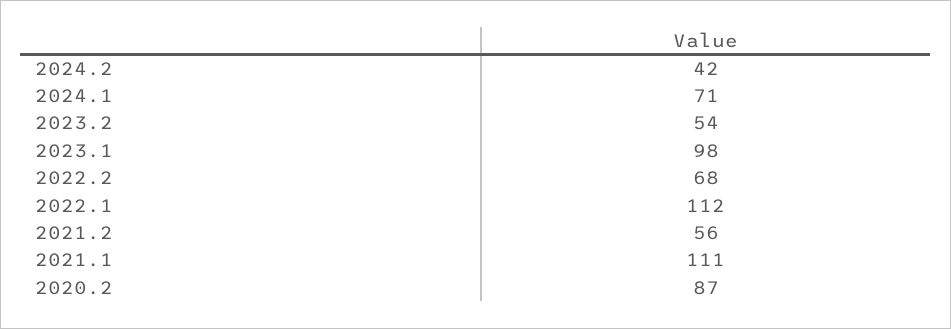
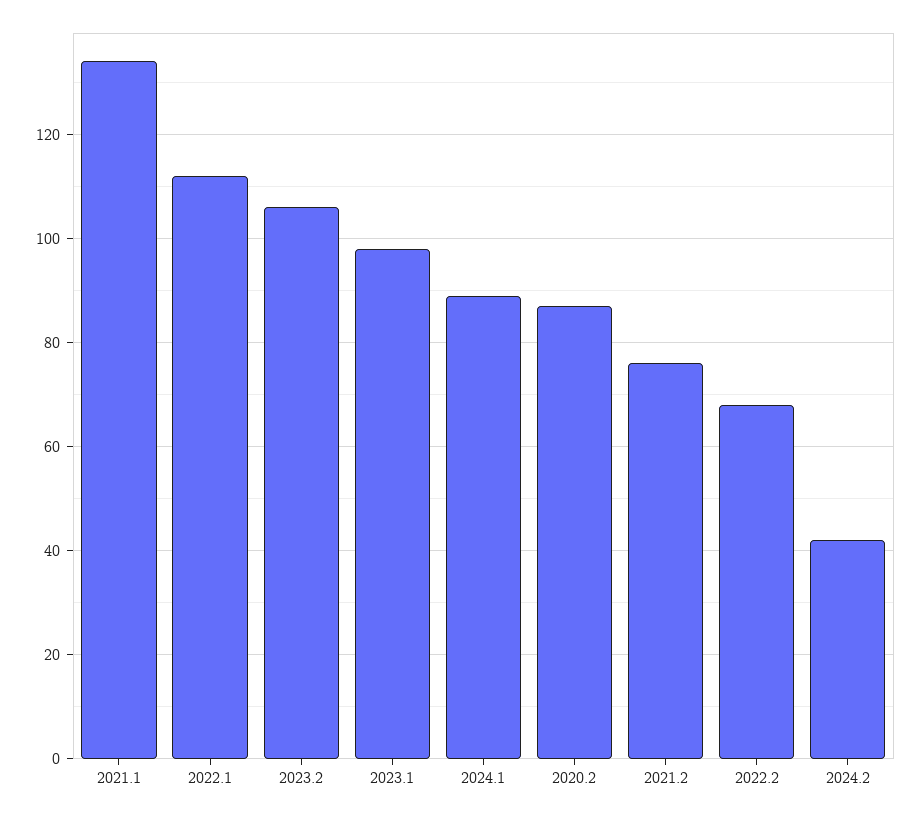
  {
    "2024.2": 42,
-   "2024.1": 71,
+   "2024.1": 90,
-   "2023.2": 54,
+   "2023.2": 105,
    "2023.1": 98,
    "2022.2": 68,
    "2022.1": 112,
-   "2021.2": 56,
+   "2021.2": 75,
-   "2021.1": 111,
+   "2021.1": 135,
    "2020.2": 87
  }

